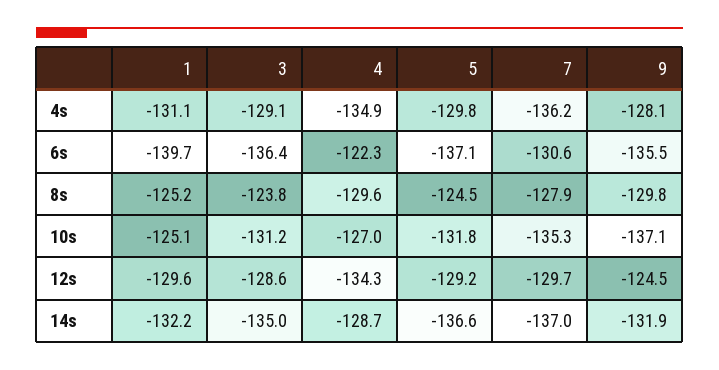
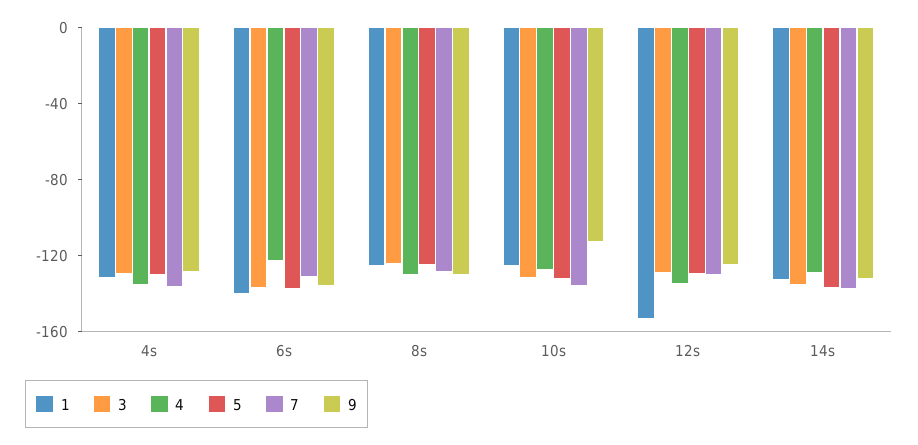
  {
    "1": {
      "4s": -131.1,
      "6s": -139.7,
      "8s": -125.2,
      "10s": -125.1,
-     "12s": -129.6,
+     "12s": -150,
      "14s": -132.2
    },
    "3": {
      "4s": -129.1,
      "6s": -136.4,
      "8s": -123.8,
      "10s": -131.2,
      "12s": -128.6,
      "14s": -135
    },
    "4": {
      "4s": -134.9,
      "6s": -122.3,
      "8s": -129.6,
      "10s": -127,
      "12s": -134.3,
      "14s": -128.7
    },
    "5": {
      "4s": -129.8,
      "6s": -137.1,
      "8s": -124.5,
      "10s": -131.8,
      "12s": -129.2,
      "14s": -136.6
    },
    "7": {
      "4s": -136.2,
      "6s": -130.6,
      "8s": -127.9,
      "10s": -135.3,
      "12s": -129.7,
      "14s": -137
    },
    "9": {
      "4s": -128.1,
      "6s": -135.5,
      "8s": -129.8,
-     "10s": -137.1,
+     "10s": -110,
      "12s": -124.5,
      "14s": -131.9
    }
  }

